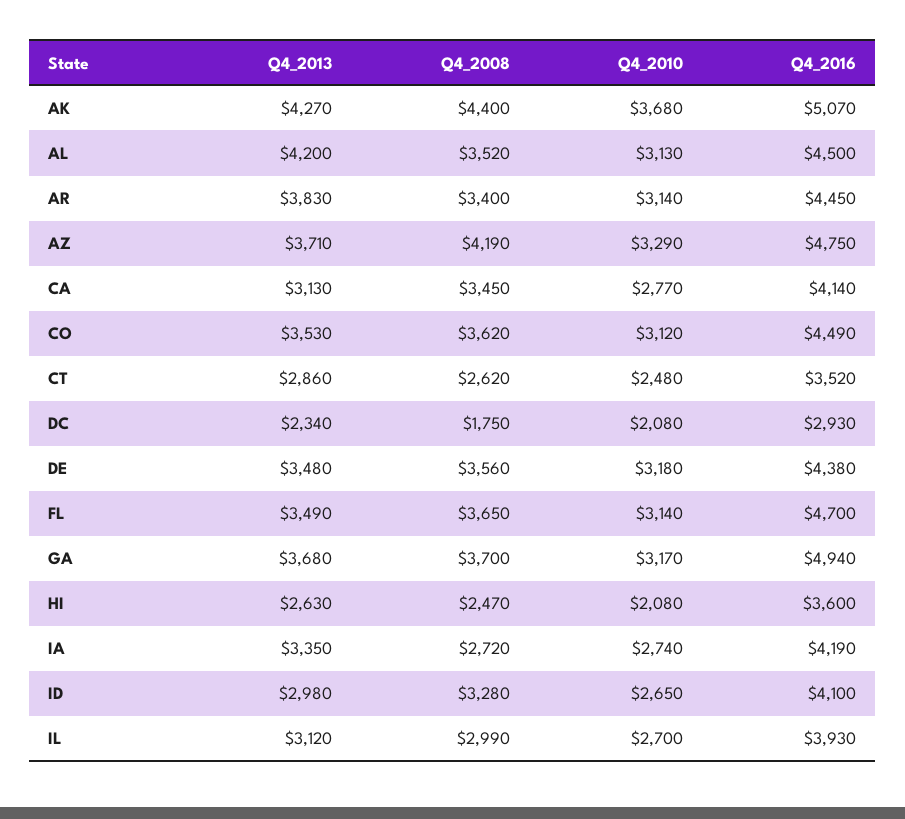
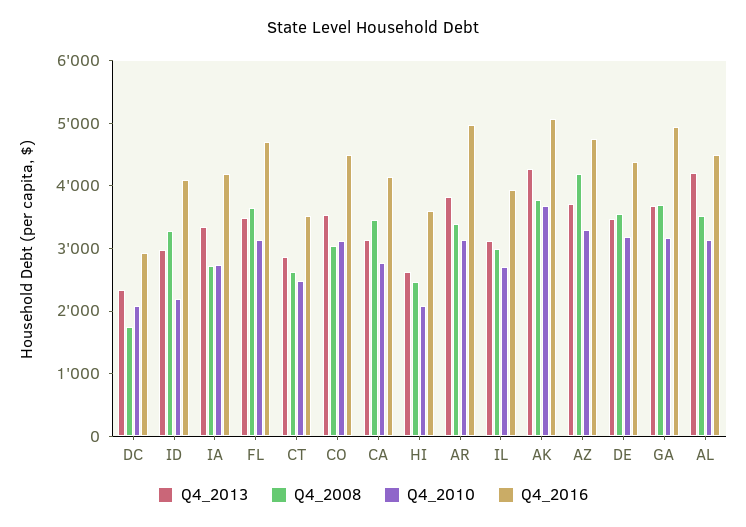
  {
    "Q4_2013": {
      "AK": 4270,
      "AL": 4200,
      "AR": 3830,
      "AZ": 3710,
      "CA": 3130,
      "CO": 3530,
      "CT": 2860,
      "DC": 2340,
      "DE": 3480,
      "FL": 3490,
      "GA": 3680,
      "HI": 2630,
      "IA": 3350,
      "ID": 2980,
      "IL": 3120
    },
    "Q4_2008": {
-     "AK": 4400,
+     "AK": 3800,
      "AL": 3520,
      "AR": 3400,
      "AZ": 4190,
      "CA": 3450,
-     "CO": 3620,
+     "CO": 3000,
      "CT": 2620,
      "DC": 1750,
      "DE": 3560,
      "FL": 3650,
      "GA": 3700,
      "HI": 2470,
      "IA": 2720,
      "ID": 3280,
      "IL": 2990
    },
    "Q4_2010": {
      "AK": 3680,
      "AL": 3130,
      "AR": 3140,
      "AZ": 3290,
      "CA": 2770,
      "CO": 3120,
      "CT": 2480,
      "DC": 2080,
      "DE": 3180,
      "FL": 3140,
      "GA": 3170,
      "HI": 2080,
      "IA": 2740,
-     "ID": 2650,
+     "ID": 2200,
      "IL": 2700
    },
    "Q4_2016": {
      "AK": 5070,
      "AL": 4500,
-     "AR": 4450,
+     "AR": 5000,
      "AZ": 4750,
      "CA": 4140,
      "CO": 4490,
      "CT": 3520,
      "DC": 2930,
      "DE": 4380,
      "FL": 4700,
      "GA": 4940,
      "HI": 3600,
      "IA": 4190,
      "ID": 4100,
      "IL": 3930
    }
  }

